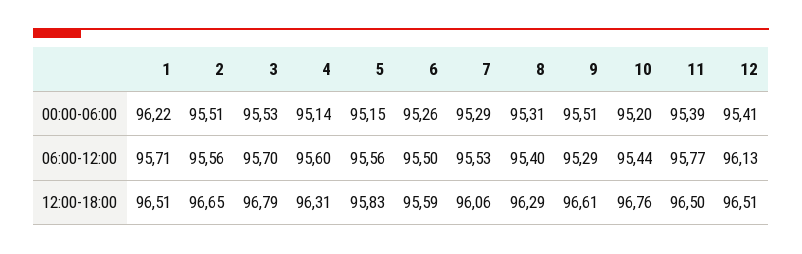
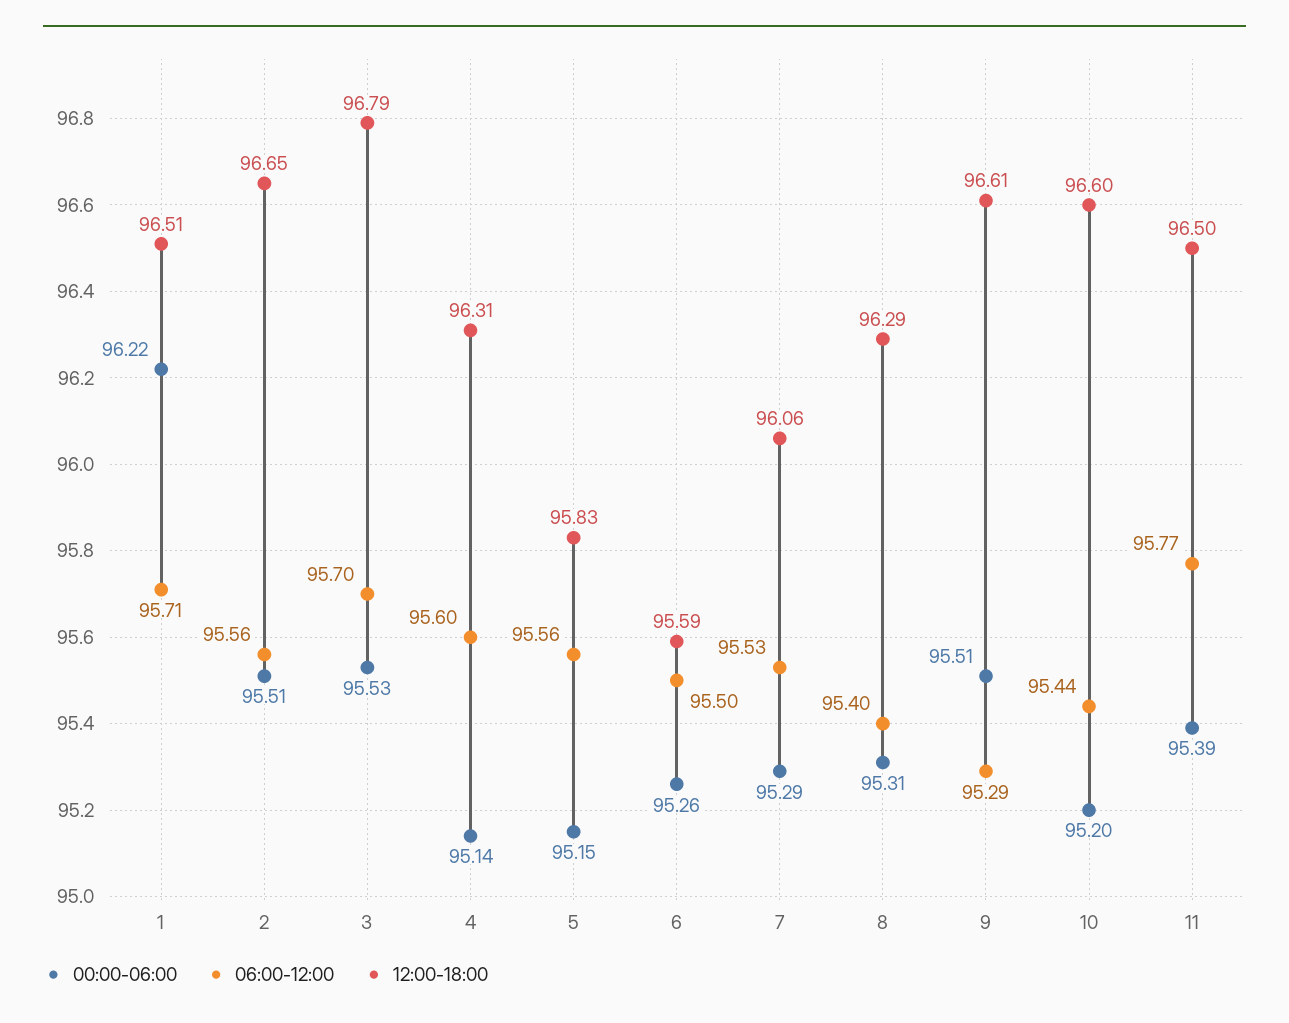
  {
    "00:00-06:00": {
      "1": 96.22,
      "2": 95.51,
      "3": 95.53,
      "4": 95.14,
      "5": 95.15,
      "6": 95.26,
      "7": 95.29,
      "8": 95.31,
      "9": 95.51,
      "10": 95.2,
-     "11": 95.39,
+     "11": 95.39
-     "12": 95.41
    },
    "06:00-12:00": {
      "1": 95.71,
      "2": 95.56,
      "3": 95.7,
      "4": 95.6,
      "5": 95.56,
      "6": 95.5,
      "7": 95.53,
      "8": 95.4,
      "9": 95.29,
      "10": 95.44,
-     "11": 95.77,
+     "11": 95.77
-     "12": 96.13
    },
    "12:00-18:00": {
      "1": 96.51,
      "2": 96.65,
      "3": 96.79,
      "4": 96.31,
      "5": 95.83,
      "6": 95.59,
      "7": 96.06,
      "8": 96.29,
      "9": 96.61,
-     "10": 96.76,
+     "10": 96.6,
-     "11": 96.5,
+     "11": 96.5
-     "12": 96.51
    }
  }

